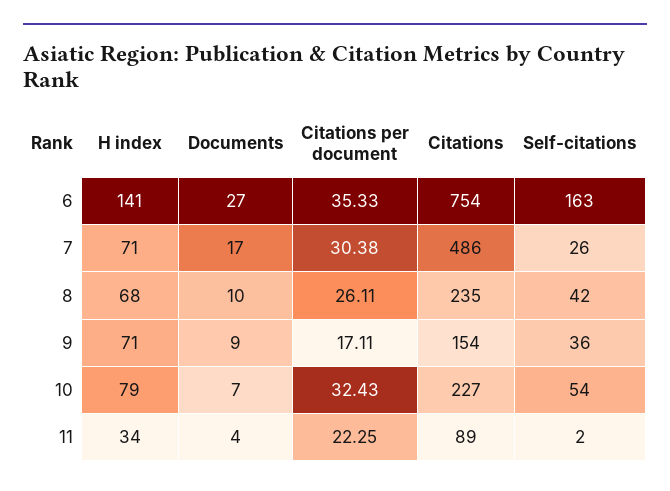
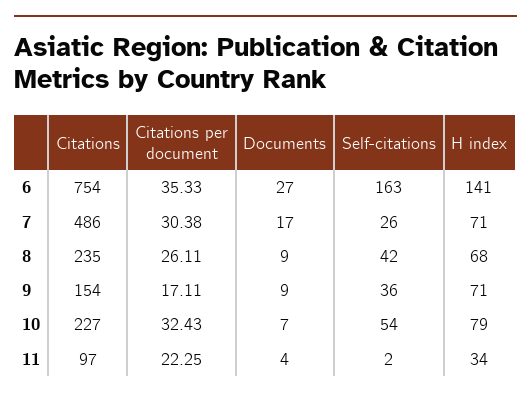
  {
    "H index": {
      "6": 141,
      "7": 71,
      "8": 68,
      "9": 71,
      "10": 79,
      "11": 34
    },
    "Documents": {
      "6": 27,
      "7": 17,
-     "8": 10,
+     "8": 9,
      "9": 9,
      "10": 7,
      "11": 4
    },
    "Citations per document": {
      "6": 35.33,
      "7": 30.38,
      "8": 26.11,
      "9": 17.11,
      "10": 32.43,
      "11": 22.25
    },
    "Citations": {
      "6": 754,
      "7": 486,
      "8": 235,
      "9": 154,
      "10": 227,
-     "11": 89
+     "11": 97
    },
    "Self-citations": {
      "6": 163,
      "7": 26,
      "8": 42,
      "9": 36,
      "10": 54,
      "11": 2
    }
  }

